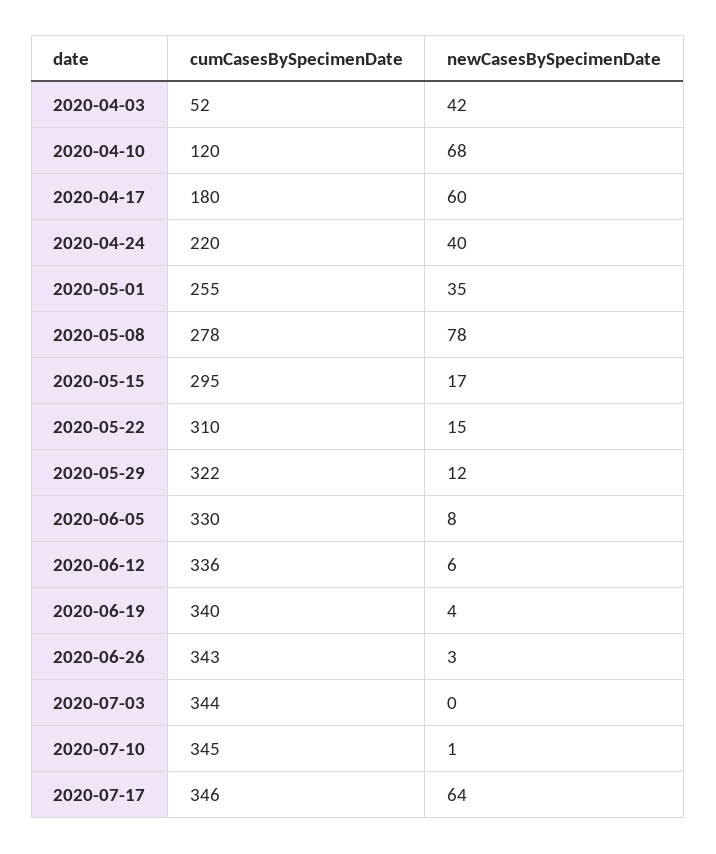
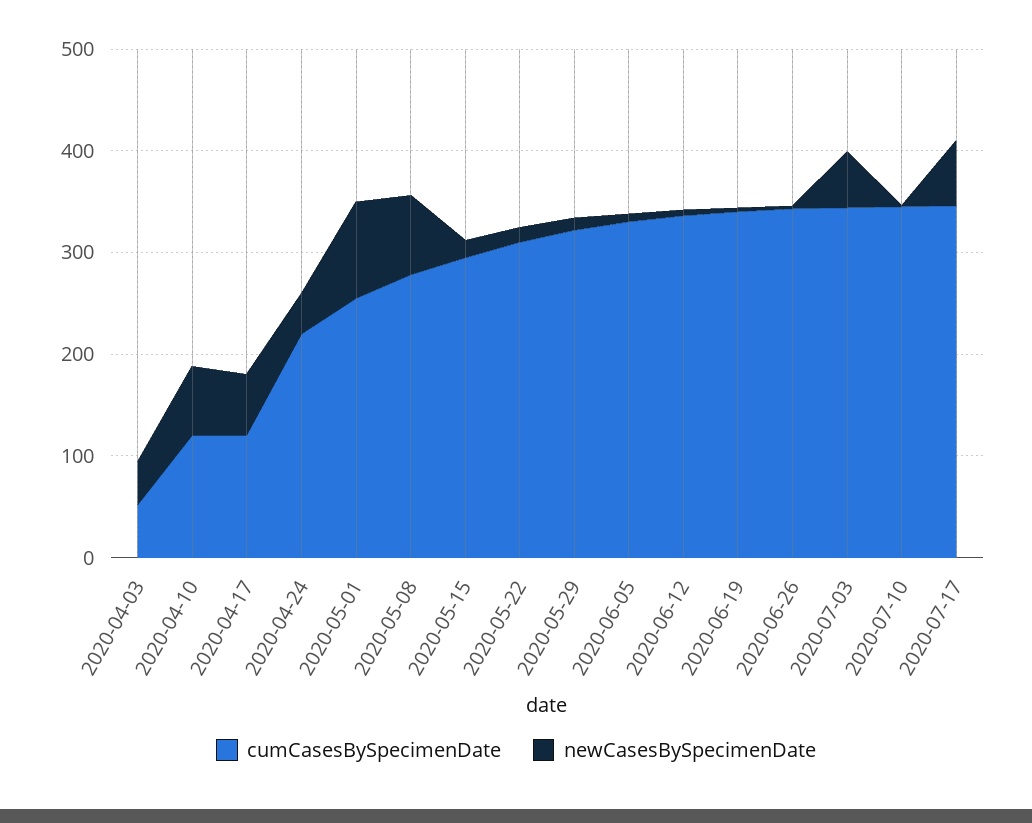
  {
    "cumCasesBySpecimenDate": {
      "2020-04-03": 52,
      "2020-04-10": 120,
-     "2020-04-17": 180,
+     "2020-04-17": 120,
      "2020-04-24": 220,
      "2020-05-01": 255,
      "2020-05-08": 278,
      "2020-05-15": 295,
      "2020-05-22": 310,
      "2020-05-29": 322,
      "2020-06-05": 330,
      "2020-06-12": 336,
      "2020-06-19": 340,
      "2020-06-26": 343,
      "2020-07-03": 344,
      "2020-07-10": 345,
      "2020-07-17": 346
    },
    "newCasesBySpecimenDate": {
      "2020-04-03": 42,
      "2020-04-10": 68,
      "2020-04-17": 60,
      "2020-04-24": 40,
-     "2020-05-01": 35,
+     "2020-05-01": 100,
      "2020-05-08": 78,
      "2020-05-15": 17,
      "2020-05-22": 15,
      "2020-05-29": 12,
      "2020-06-05": 8,
      "2020-06-12": 6,
      "2020-06-19": 4,
      "2020-06-26": 3,
-     "2020-07-03": 0,
+     "2020-07-03": 60,
      "2020-07-10": 1,
      "2020-07-17": 64
    }
  }

